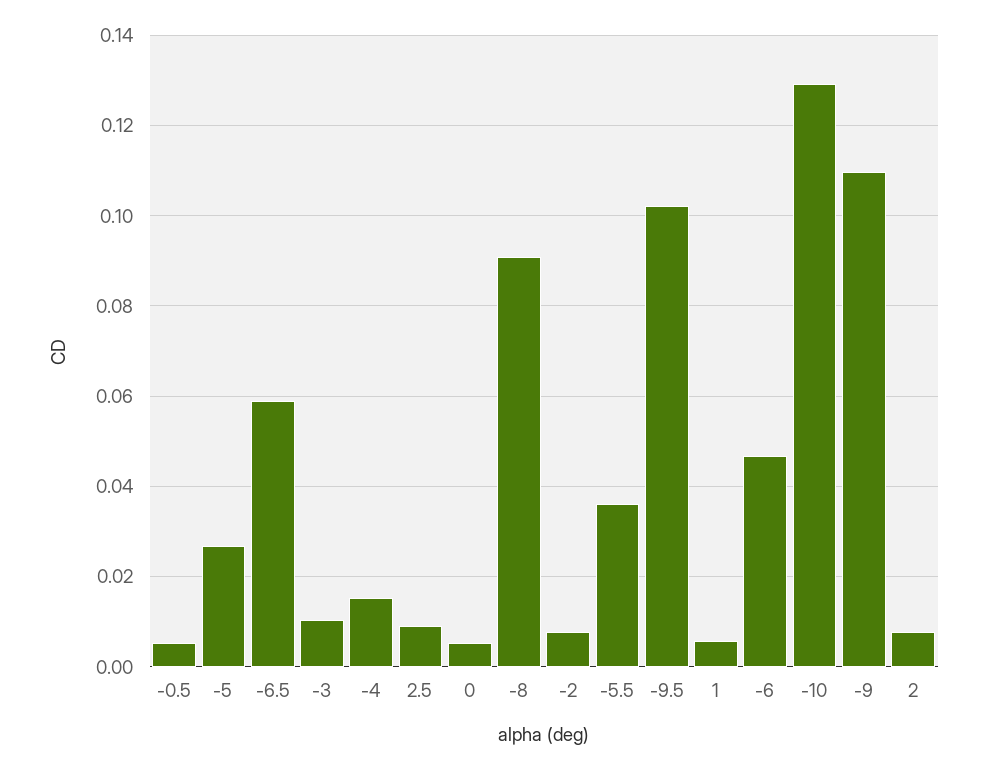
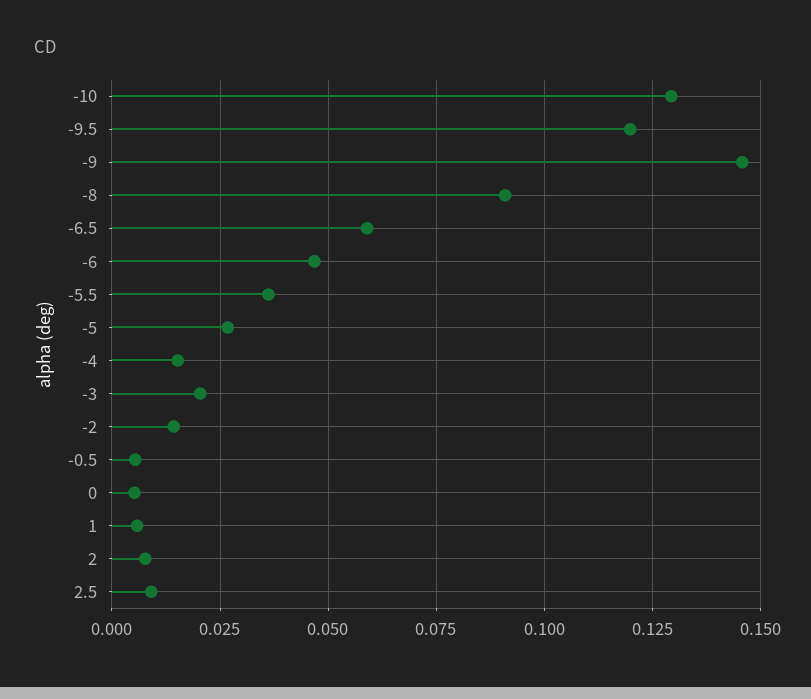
  {
    "-0.5": 0.006,
    "-5": 0.026,
    "-6.5": 0.06,
-   "-3": 0.01,
+   "-3": 0.02,
    "-4": 0.016,
    "2.5": 0.01,
    "0": 0.006,
    "-8": 0.09,
-   "-2": 0.008,
+   "-2": 0.015,
    "-5.5": 0.036,
-   "-9.5": 0.102,
+   "-9.5": 0.12,
    "1": 0.006,
    "-6": 0.046,
    "-10": 0.13,
-   "-9": 0.11,
+   "-9": 0.145,
    "2": 0.008
  }

